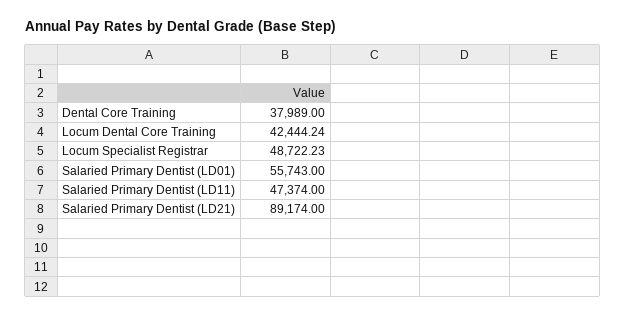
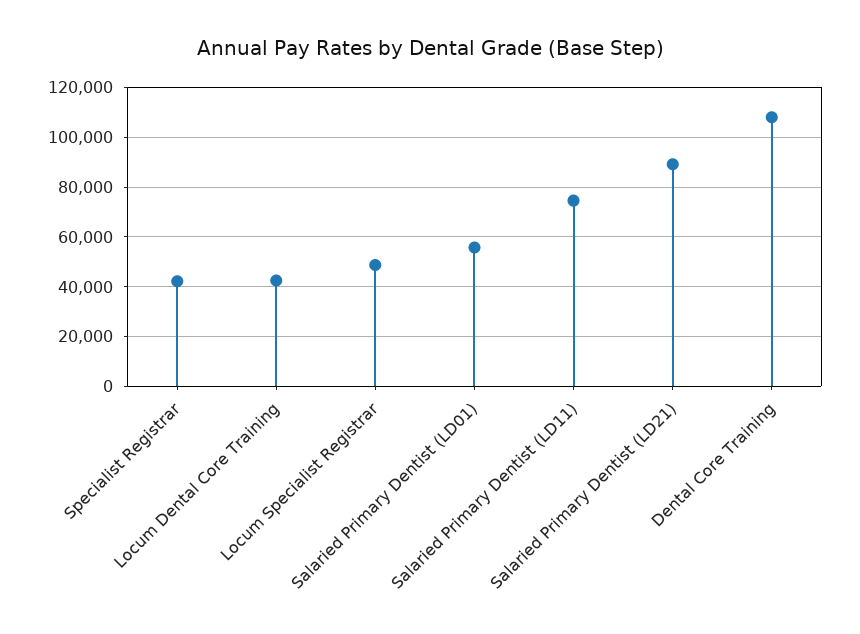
  {
-   "Dental Core Training": 37989,
+   "Dental Core Training": 107500,
    "Locum Dental Core Training": 42444.24,
    "Locum Specialist Registrar": 48722.23,
    "Salaried Primary Dentist (LD01)": 55743,
-   "Salaried Primary Dentist (LD11)": 47374,
+   "Salaried Primary Dentist (LD11)": 75000,
-   "Salaried Primary Dentist (LD21)": 89174
+   "Salaried Primary Dentist (LD21)": 89174,
+   "Specialist Registrar": 42500
  }

